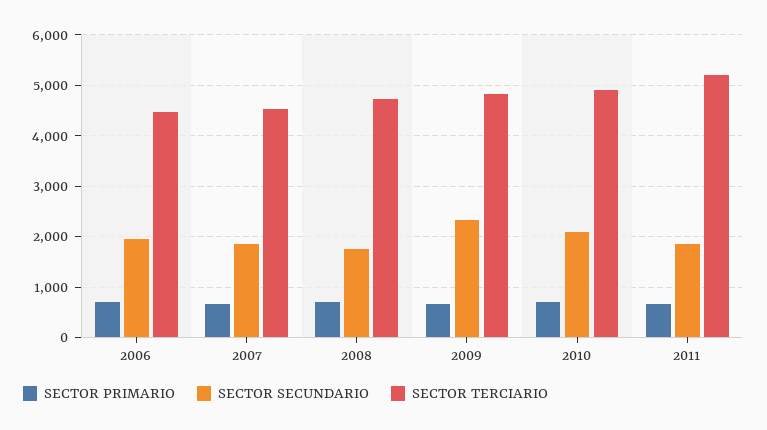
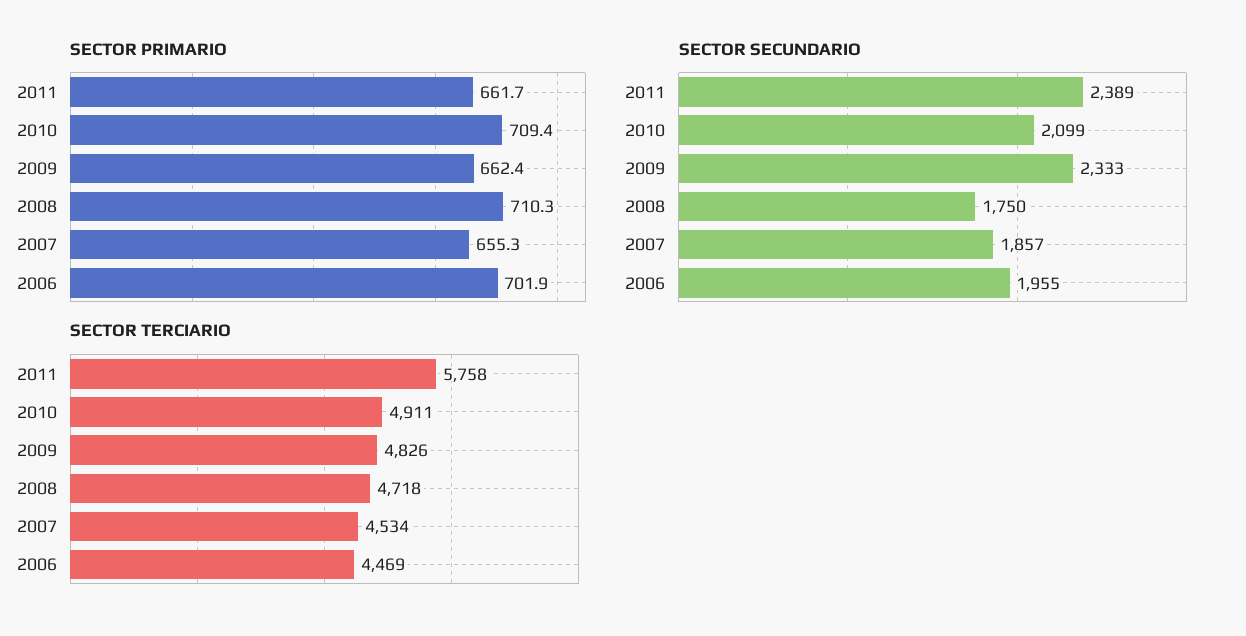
  {
    "SECTOR PRIMARIO": {
      "2006": 701.9,
      "2007": 655.3,
      "2008": 710.3,
      "2009": 662.4,
      "2010": 709.4,
      "2011": 661.7
    },
    "SECTOR SECUNDARIO": {
      "2006": 1955,
      "2007": 1857,
      "2008": 1750,
      "2009": 2333,
      "2010": 2099,
-     "2011": 1800
+     "2011": 2389
    },
    "SECTOR TERCIARIO": {
      "2006": 4469,
      "2007": 4534,
      "2008": 4718,
      "2009": 4826,
      "2010": 4911,
-     "2011": 5200
+     "2011": 5758
    }
  }

